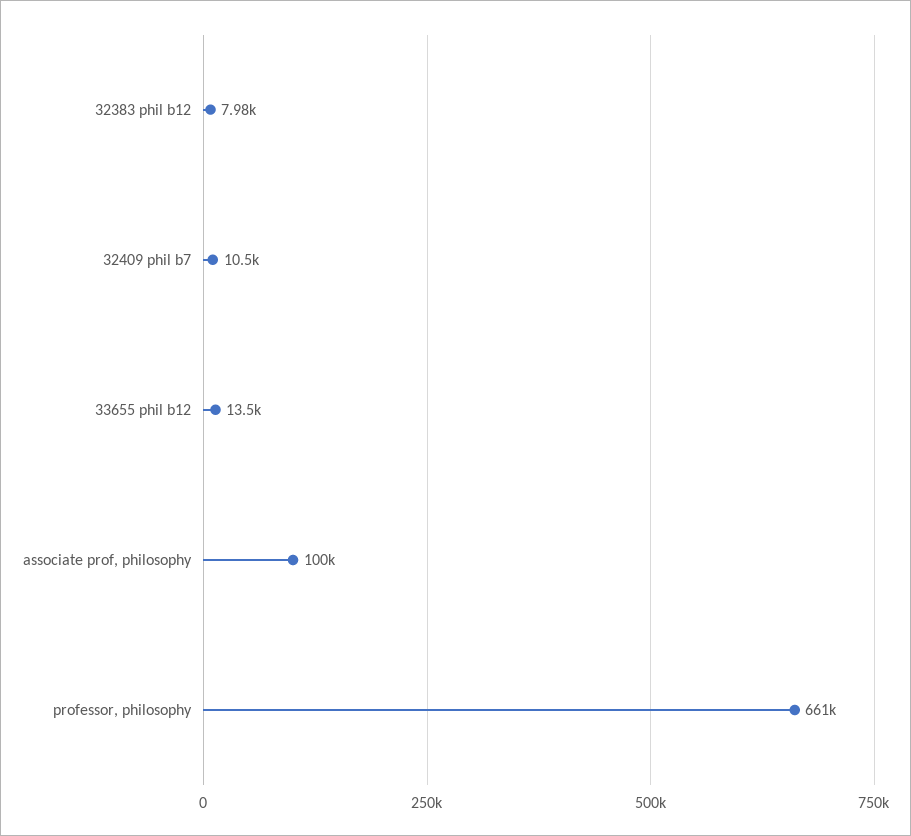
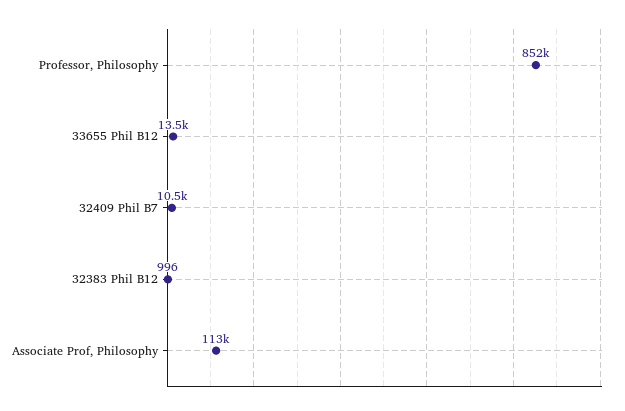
  {
-   "32383 phil b12": 7980,
+   "32383 phil b12": 996,
    "32409 phil b7": 10500,
    "33655 phil b12": 13500,
-   "associate prof, philosophy": 100000,
+   "associate prof, philosophy": 113000,
-   "professor, philosophy": 661000
+   "professor, philosophy": 852000
  }

